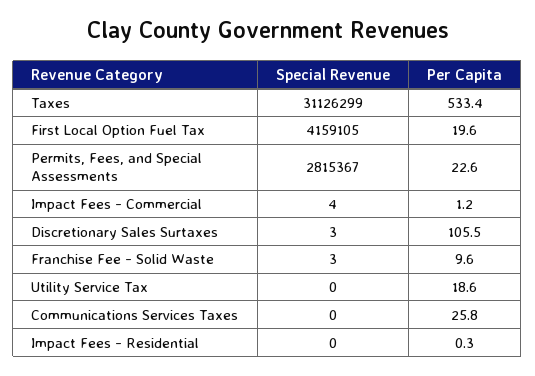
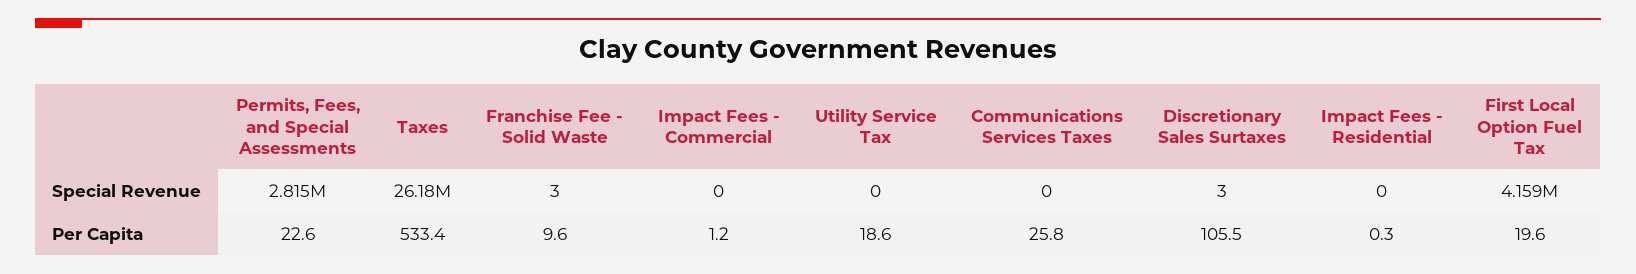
  {
    "Special Revenue": {
-     "Taxes": 31126299,
+     "Taxes": 26180000,
      "First Local Option Fuel Tax": 4159105,
      "Permits, Fees, and Special Assessments": 2815367,
-     "Impact Fees - Commercial": 4,
+     "Impact Fees - Commercial": 0,
      "Discretionary Sales Surtaxes": 3,
      "Franchise Fee - Solid Waste": 3,
      "Utility Service Tax": 0,
      "Communications Services Taxes": 0,
      "Impact Fees - Residential": 0
    },
    "Per Capita": {
      "Taxes": 533.4,
      "First Local Option Fuel Tax": 19.6,
      "Permits, Fees, and Special Assessments": 22.6,
      "Impact Fees - Commercial": 1.2,
      "Discretionary Sales Surtaxes": 105.5,
      "Franchise Fee - Solid Waste": 9.6,
      "Utility Service Tax": 18.6,
      "Communications Services Taxes": 25.8,
      "Impact Fees - Residential": 0.3
    }
  }

